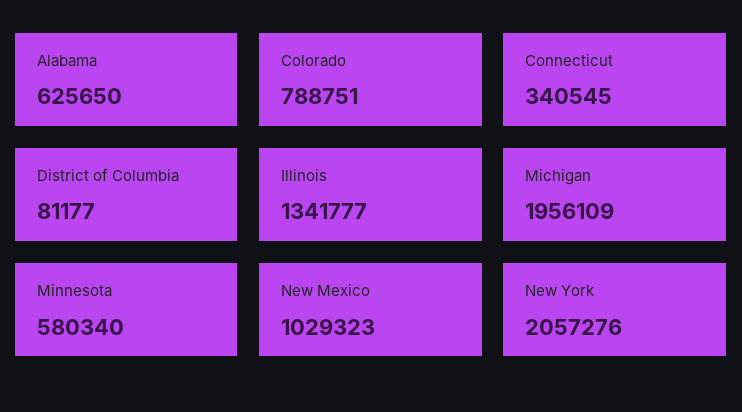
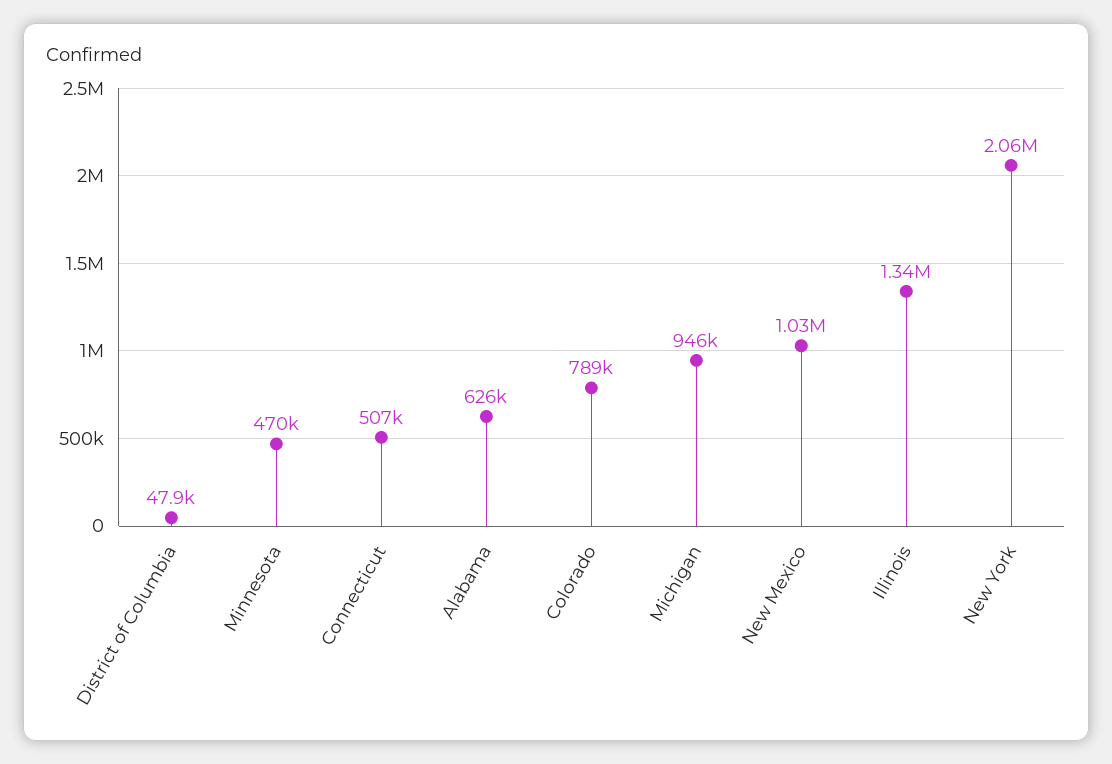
  {
    "Alabama": 625650,
    "Colorado": 788751,
-   "Connecticut": 340545,
+   "Connecticut": 507000,
-   "District of Columbia": 81177,
+   "District of Columbia": 47900,
    "Illinois": 1341777,
-   "Michigan": 1956109,
+   "Michigan": 946000,
-   "Minnesota": 580340,
+   "Minnesota": 470000,
    "New Mexico": 1029323,
    "New York": 2057276
  }

